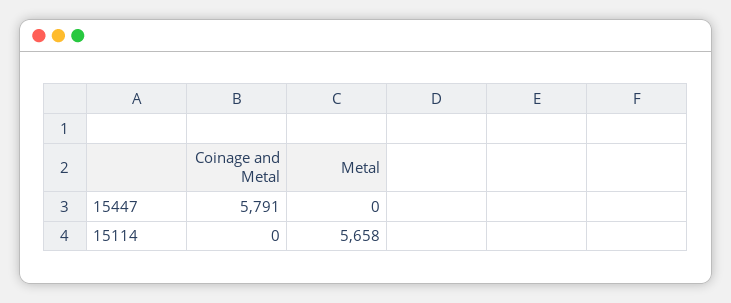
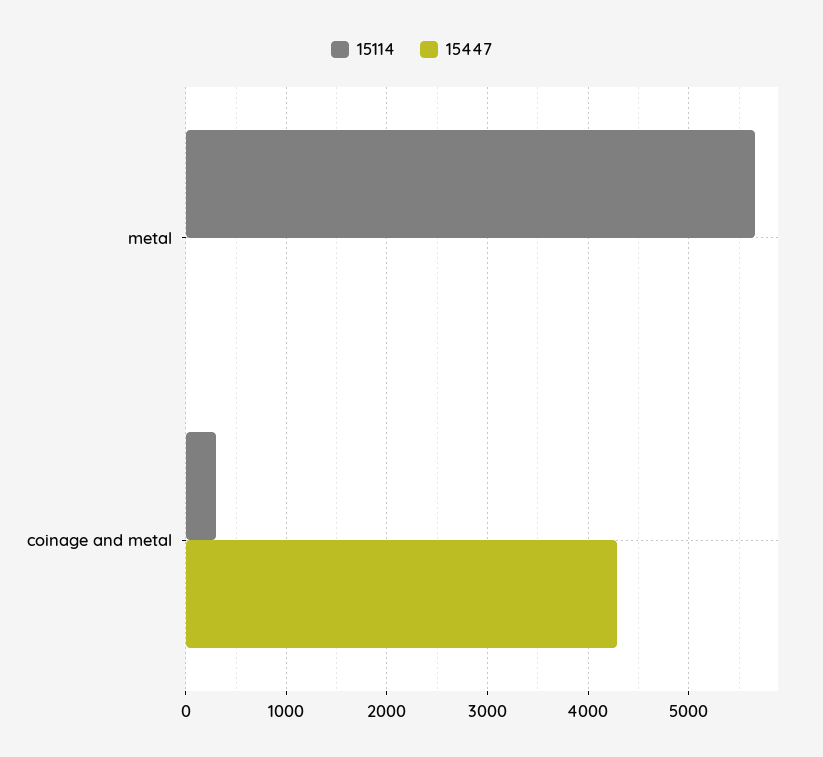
  {
    "15447": {
-     "Coinage and Metal": 5791,
+     "Coinage and Metal": 4300,
      "Metal": 0
    },
    "15114": {
-     "Coinage and Metal": 0,
+     "Coinage and Metal": 300,
      "Metal": 5658
    }
  }

